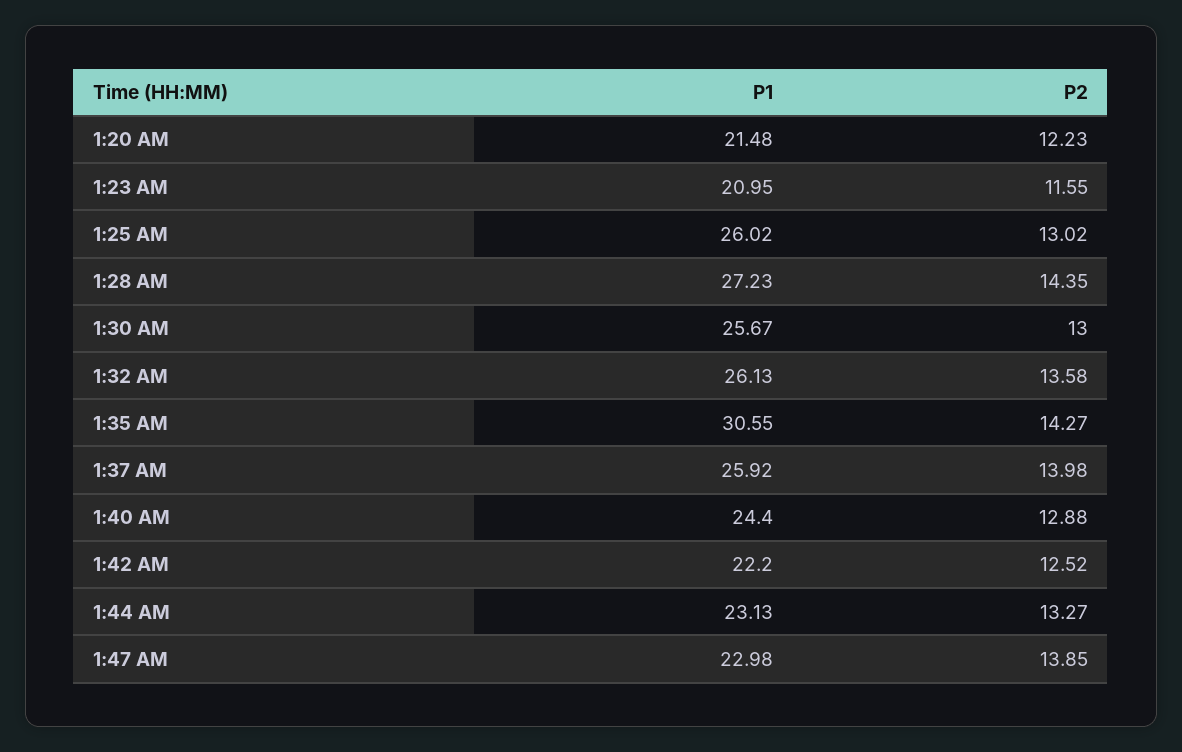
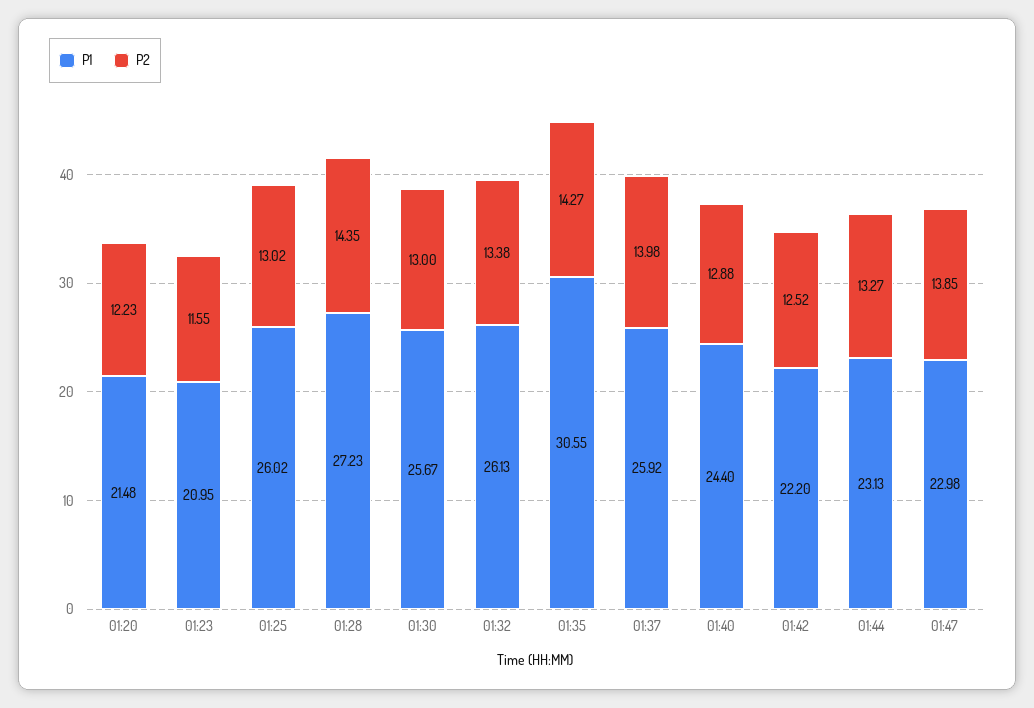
  {
    "P1": {
      "1:20 AM": 21.48,
      "1:23 AM": 20.95,
      "1:25 AM": 26.02,
      "1:28 AM": 27.23,
      "1:30 AM": 25.67,
      "1:32 AM": 26.13,
      "1:35 AM": 30.55,
      "1:37 AM": 25.92,
      "1:40 AM": 24.4,
      "1:42 AM": 22.2,
      "1:44 AM": 23.13,
      "1:47 AM": 22.98
    },
    "P2": {
      "1:20 AM": 12.23,
      "1:23 AM": 11.55,
      "1:25 AM": 13.02,
      "1:28 AM": 14.35,
      "1:30 AM": 13,
-     "1:32 AM": 13.58,
+     "1:32 AM": 13.38,
      "1:35 AM": 14.27,
      "1:37 AM": 13.98,
      "1:40 AM": 12.88,
      "1:42 AM": 12.52,
      "1:44 AM": 13.27,
      "1:47 AM": 13.85
    }
  }

